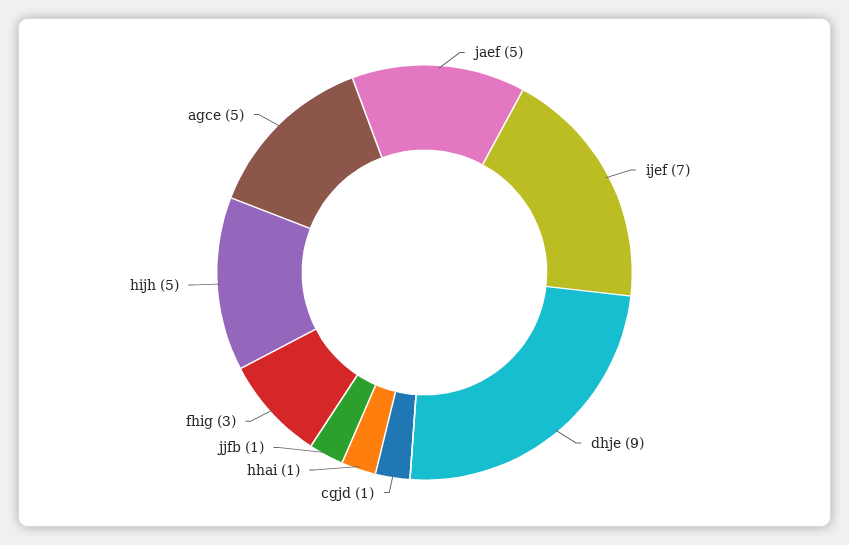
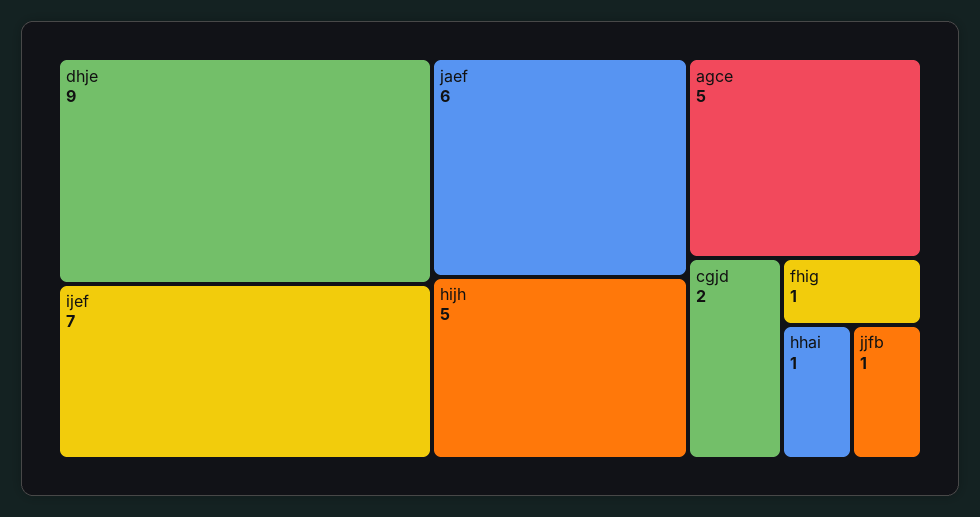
  {
-   "jaef": 5,
+   "jaef": 6,
    "ijef": 7,
    "dhje": 9,
-   "cgjd": 1,
+   "cgjd": 2,
    "hhai": 1,
    "jjfb": 1,
-   "fhig": 3,
+   "fhig": 1,
    "hijh": 5,
    "agce": 5
  }

